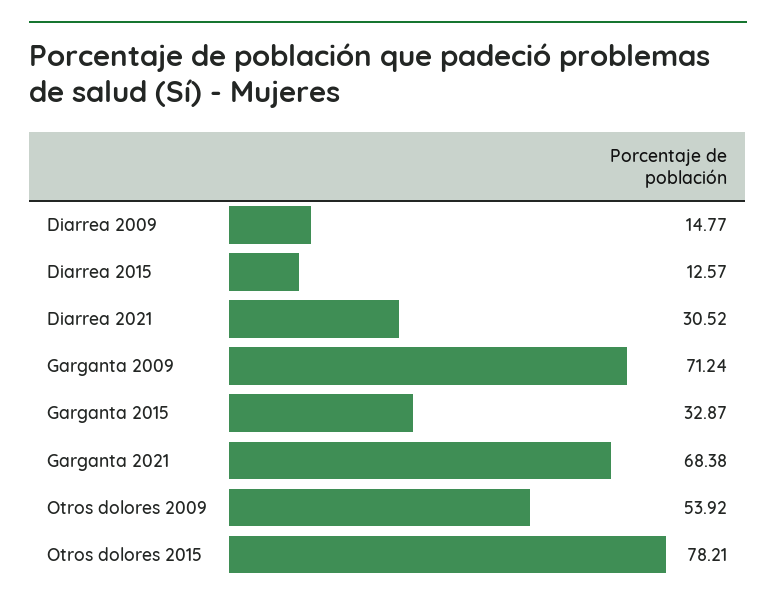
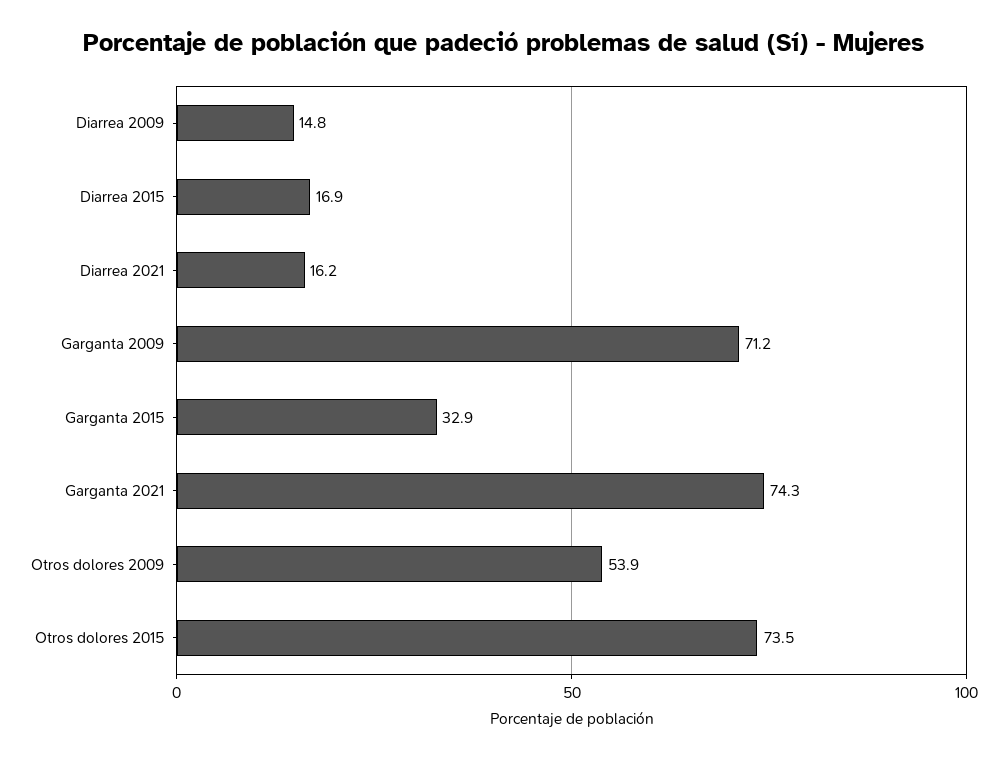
  {
    "Diarrea 2009": 14.77,
-   "Diarrea 2015": 12.57,
+   "Diarrea 2015": 16.9,
-   "Diarrea 2021": 30.52,
+   "Diarrea 2021": 16.2,
    "Garganta 2009": 71.24,
    "Garganta 2015": 32.87,
-   "Garganta 2021": 68.38,
+   "Garganta 2021": 74.3,
    "Otros dolores 2009": 53.92,
-   "Otros dolores 2015": 78.21
+   "Otros dolores 2015": 73.5
  }

